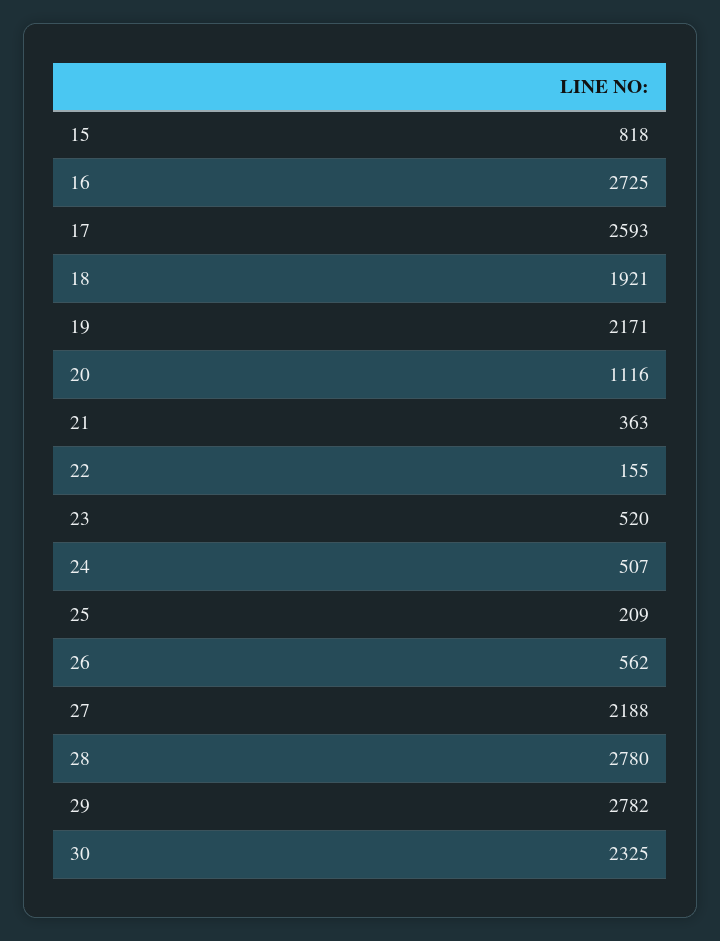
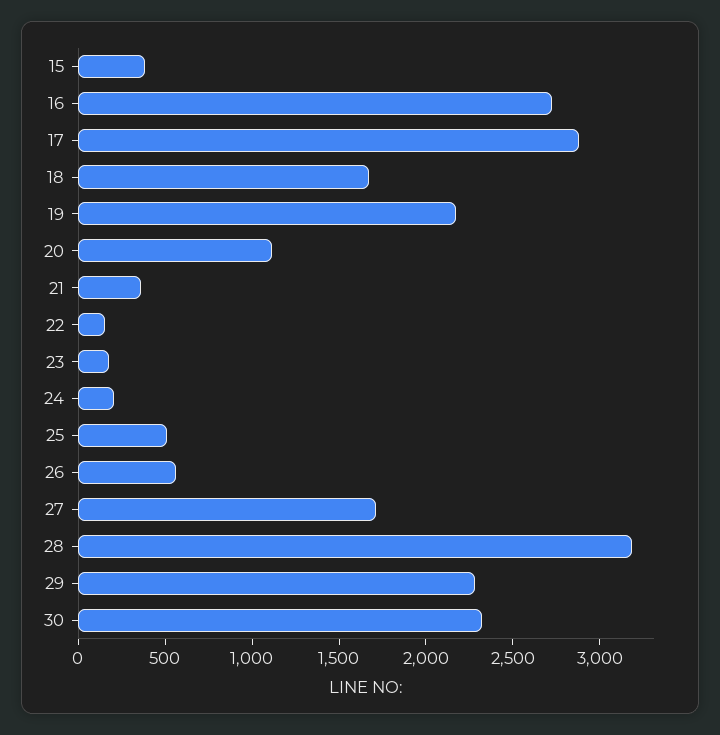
  {
-   "15": 818,
+   "15": 400,
    "16": 2725,
-   "17": 2593,
+   "17": 2900,
-   "18": 1921,
+   "18": 1700,
    "19": 2171,
    "20": 1116,
    "21": 363,
    "22": 155,
-   "23": 520,
+   "23": 200,
-   "24": 507,
+   "24": 200,
-   "25": 209,
+   "25": 500,
    "26": 562,
-   "27": 2188,
+   "27": 1700,
-   "28": 2780,
+   "28": 3200,
-   "29": 2782,
+   "29": 2300,
    "30": 2325
  }

